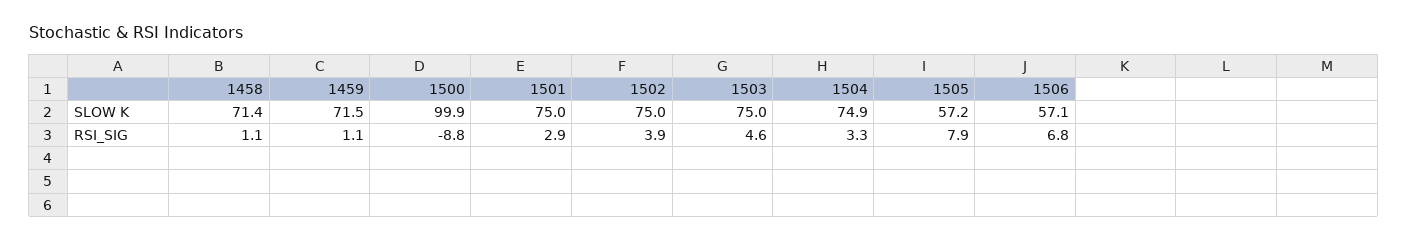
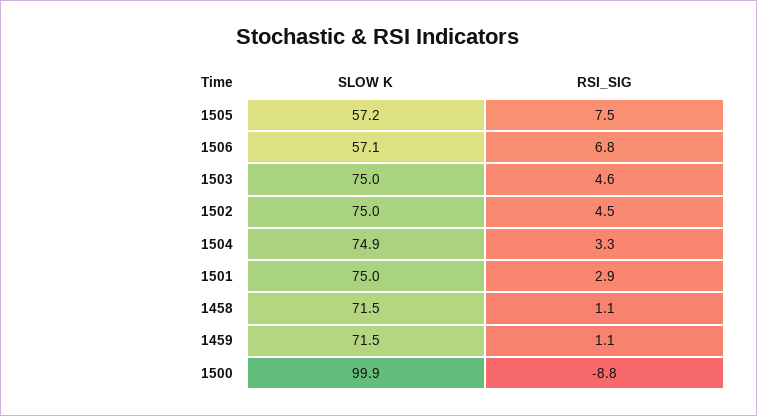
  {
    "1458": {
-     "SLOW K": 71.4,
+     "SLOW K": 71.5,
      "RSI_SIG": 1.1
    },
    "1459": {
      "SLOW K": 71.5,
      "RSI_SIG": 1.1
    },
    "1500": {
      "SLOW K": 99.9,
      "RSI_SIG": -8.8
    },
    "1501": {
      "SLOW K": 75,
      "RSI_SIG": 2.9
    },
    "1502": {
      "SLOW K": 75,
-     "RSI_SIG": 3.9
+     "RSI_SIG": 4.5
    },
    "1503": {
      "SLOW K": 75,
      "RSI_SIG": 4.6
    },
    "1504": {
      "SLOW K": 74.9,
      "RSI_SIG": 3.3
    },
    "1505": {
      "SLOW K": 57.2,
-     "RSI_SIG": 7.9
+     "RSI_SIG": 7.5
    },
    "1506": {
      "SLOW K": 57.1,
      "RSI_SIG": 6.8
    }
  }

